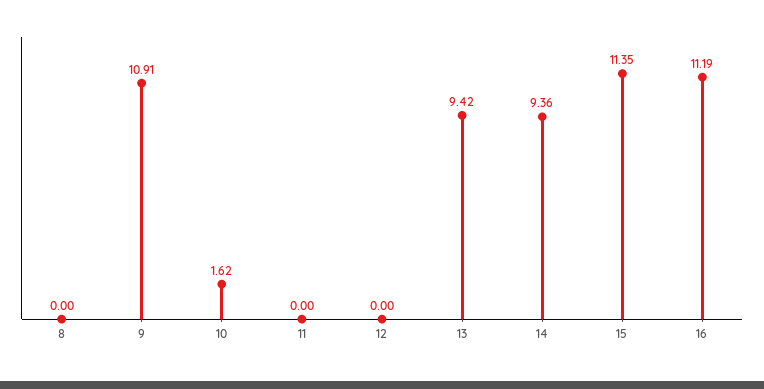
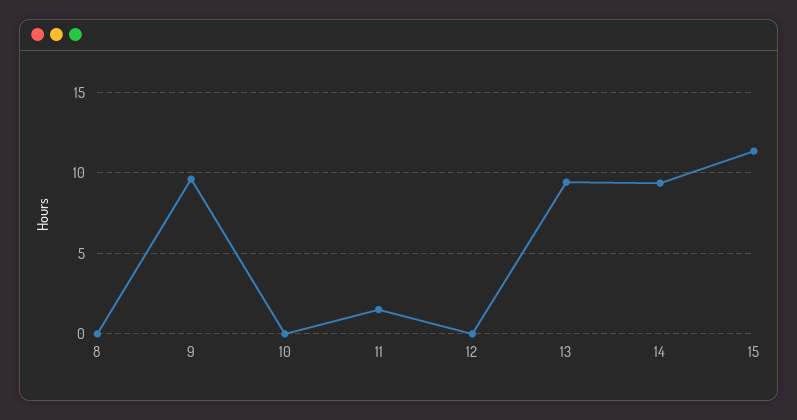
  {
    "8": 0,
-   "9": 10.91,
+   "9": 9.5,
-   "10": 1.62,
+   "10": 0,
-   "11": 0,
+   "11": 1.5,
    "12": 0,
    "13": 9.42,
    "14": 9.36,
-   "15": 11.35,
+   "15": 11.35
-   "16": 11.19
  }

